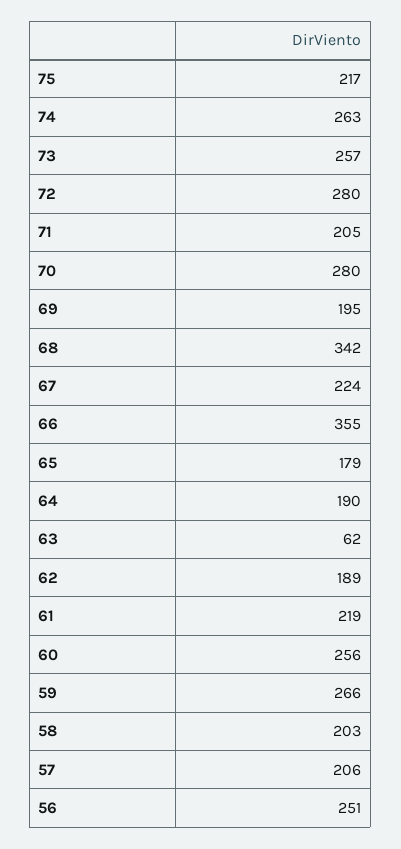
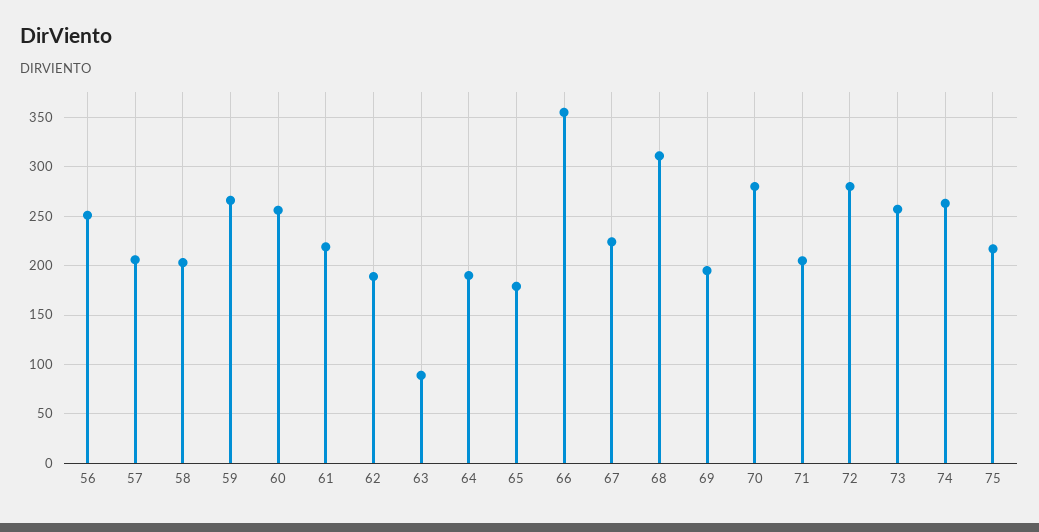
  {
    "75": 217,
    "74": 263,
    "73": 257,
    "72": 280,
    "71": 205,
    "70": 280,
    "69": 195,
-   "68": 342,
+   "68": 310,
    "67": 224,
    "66": 355,
    "65": 179,
    "64": 190,
-   "63": 62,
+   "63": 90,
    "62": 189,
    "61": 219,
    "60": 256,
    "59": 266,
    "58": 203,
    "57": 206,
    "56": 251
  }

